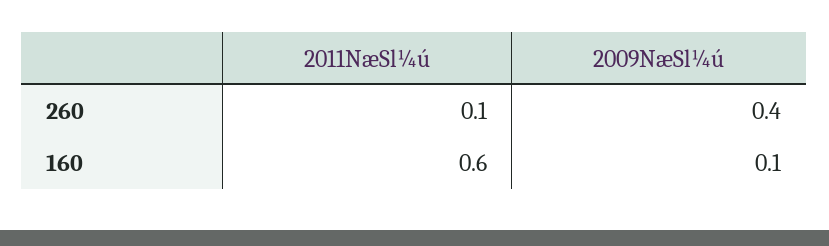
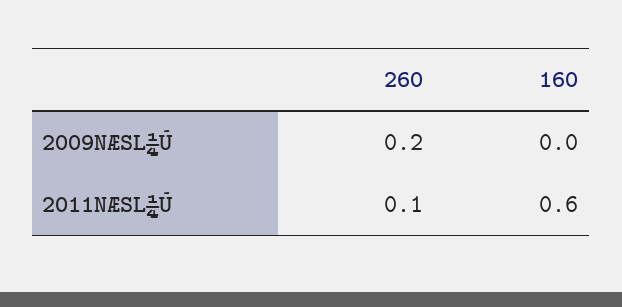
  {
    "2011NæSl¼ú": {
      "260": 0.1,
      "160": 0.6
    },
    "2009NæSl¼ú": {
-     "260": 0.4,
+     "260": 0.2,
-     "160": 0.1
+     "160": 0
    }
  }

